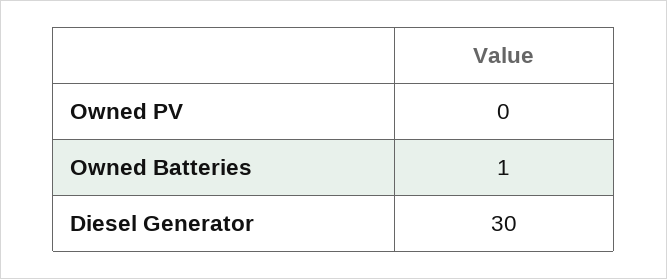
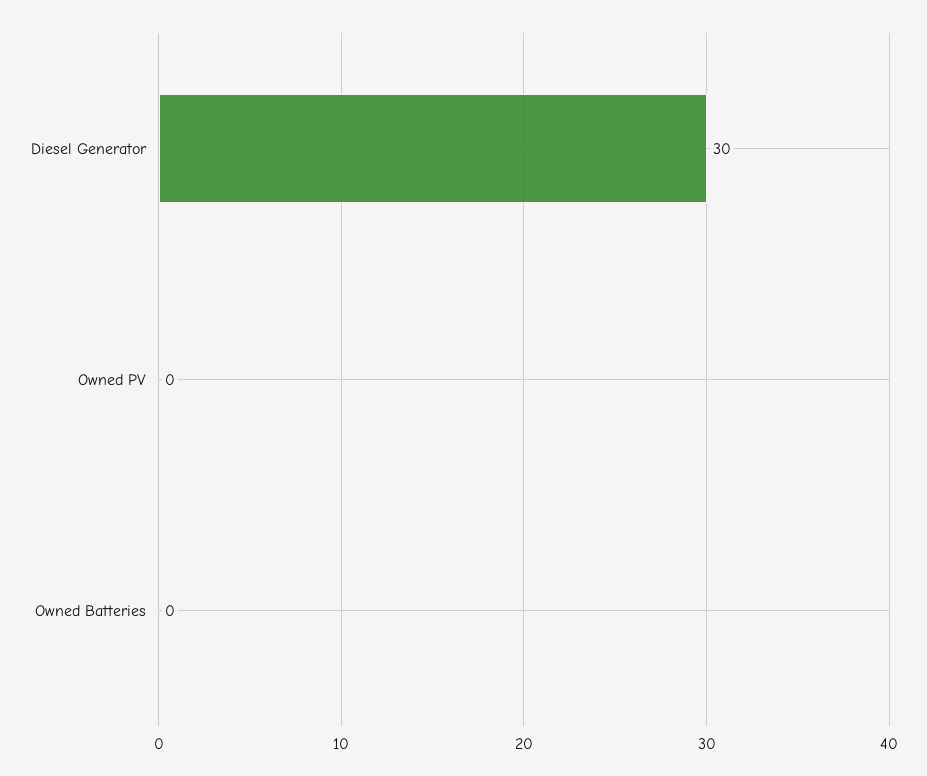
  {
    "Owned PV": 0,
-   "Owned Batteries": 1,
+   "Owned Batteries": 0,
    "Diesel Generator": 30
  }

